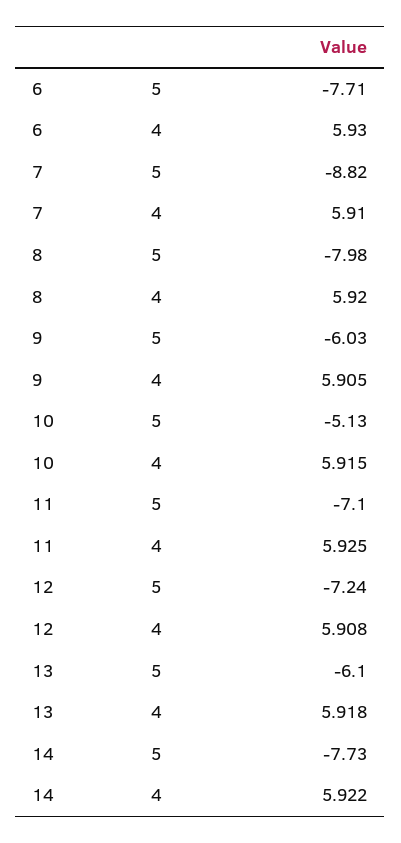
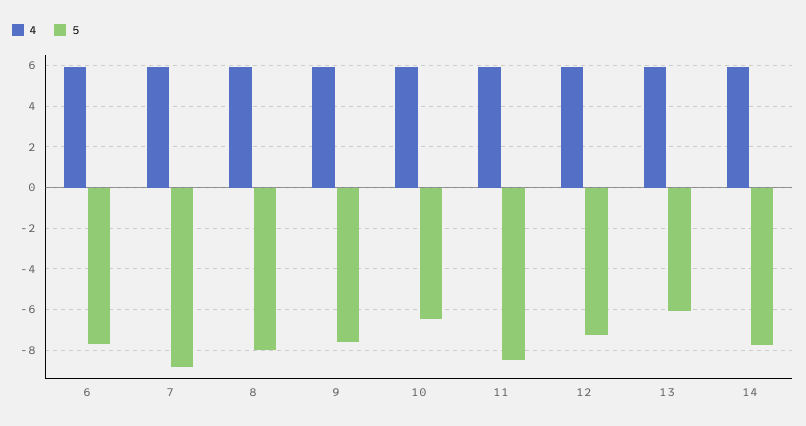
  {
    "5": {
      "6": -7.71,
      "7": -8.82,
      "8": -7.98,
-     "9": -6.03,
+     "9": -7.5,
-     "10": -5.13,
+     "10": -6.5,
-     "11": -7.1,
+     "11": -8.5,
      "12": -7.24,
      "13": -6.1,
      "14": -7.73
    },
    "4": {
      "6": 5.93,
      "7": 5.91,
      "8": 5.92,
      "9": 5.905,
      "10": 5.915,
      "11": 5.925,
      "12": 5.908,
      "13": 5.918,
      "14": 5.922
    }
  }

